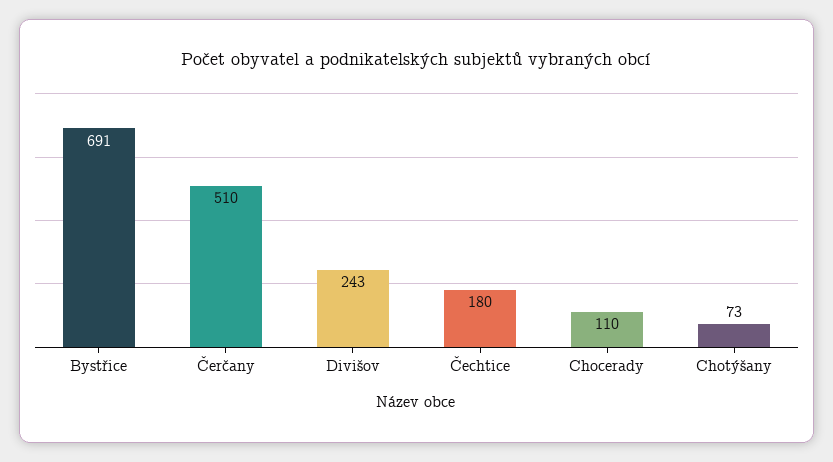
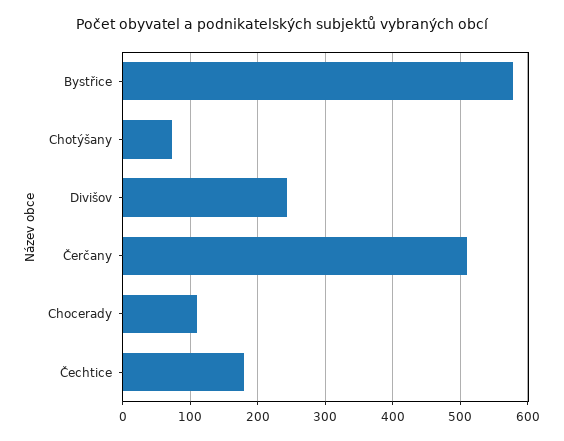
  {
-   "Bystřice": 691,
+   "Bystřice": 580,
    "Čerčany": 510,
    "Divišov": 243,
    "Čechtice": 180,
    "Chocerady": 110,
    "Chotýšany": 73
  }

